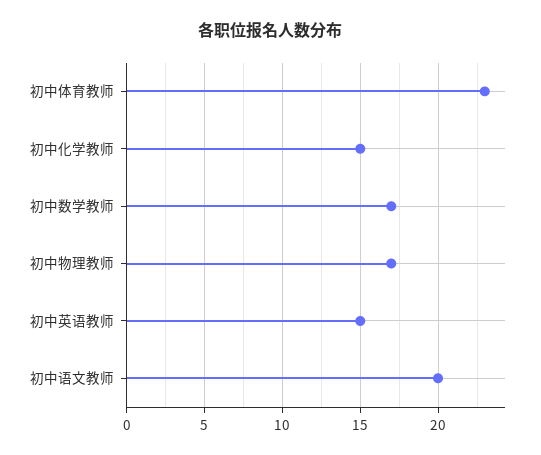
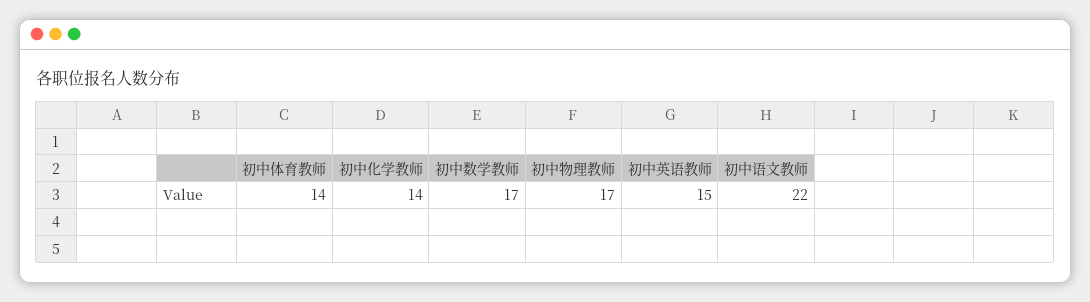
  {
-   "初中体育教师": 23,
+   "初中体育教师": 14,
-   "初中化学教师": 15,
+   "初中化学教师": 14,
    "初中数学教师": 17,
    "初中物理教师": 17,
    "初中英语教师": 15,
-   "初中语文教师": 20
+   "初中语文教师": 22
  }

